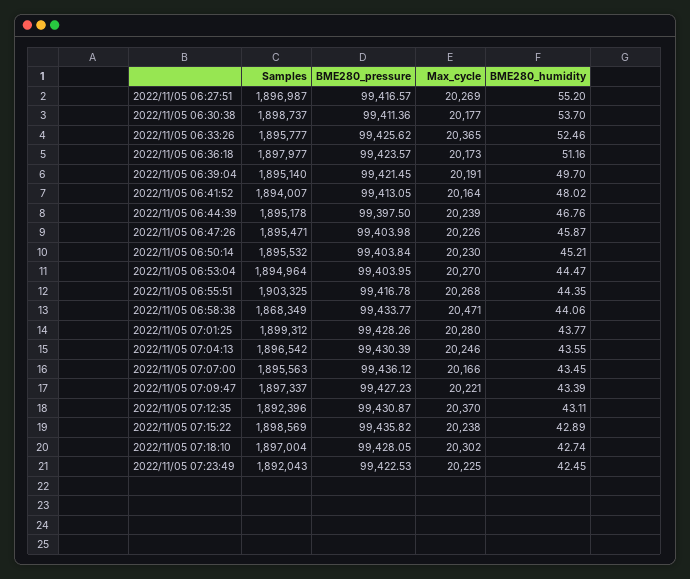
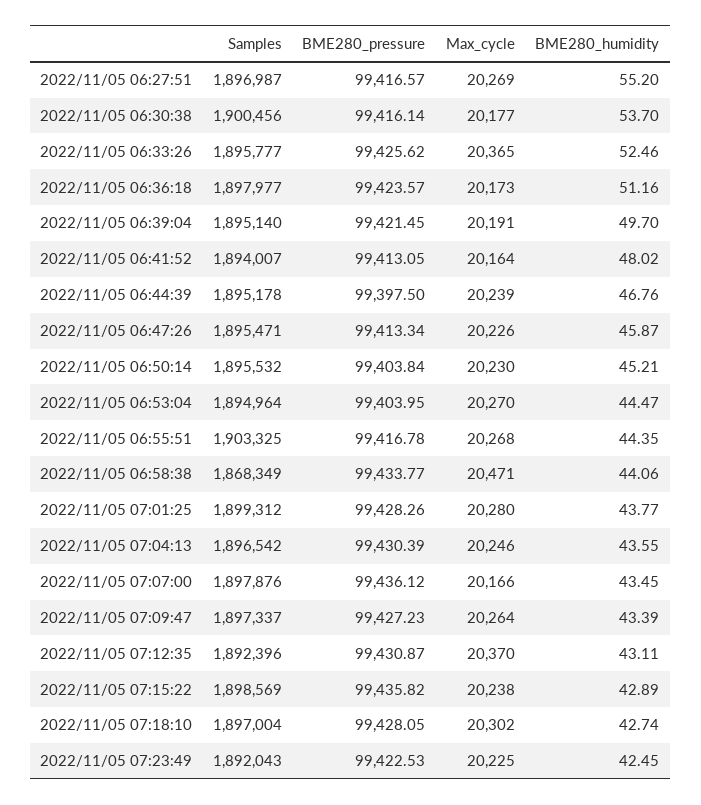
  {
    "Samples": {
      "2022/11/05 06:27:51": 1896987,
-     "2022/11/05 06:30:38": 1898737,
+     "2022/11/05 06:30:38": 1900456,
      "2022/11/05 06:33:26": 1895777,
      "2022/11/05 06:36:18": 1897977,
      "2022/11/05 06:39:04": 1895140,
      "2022/11/05 06:41:52": 1894007,
      "2022/11/05 06:44:39": 1895178,
      "2022/11/05 06:47:26": 1895471,
      "2022/11/05 06:50:14": 1895532,
      "2022/11/05 06:53:04": 1894964,
      "2022/11/05 06:55:51": 1903325,
      "2022/11/05 06:58:38": 1868349,
      "2022/11/05 07:01:25": 1899312,
      "2022/11/05 07:04:13": 1896542,
-     "2022/11/05 07:07:00": 1895563,
+     "2022/11/05 07:07:00": 1897876,
      "2022/11/05 07:09:47": 1897337,
      "2022/11/05 07:12:35": 1892396,
      "2022/11/05 07:15:22": 1898569,
      "2022/11/05 07:18:10": 1897004,
      "2022/11/05 07:23:49": 1892043
    },
    "BME280_pressure": {
      "2022/11/05 06:27:51": 99416.57,
-     "2022/11/05 06:30:38": 99411.36,
+     "2022/11/05 06:30:38": 99416.14,
      "2022/11/05 06:33:26": 99425.62,
      "2022/11/05 06:36:18": 99423.57,
      "2022/11/05 06:39:04": 99421.45,
      "2022/11/05 06:41:52": 99413.05,
      "2022/11/05 06:44:39": 99397.5,
-     "2022/11/05 06:47:26": 99403.98,
+     "2022/11/05 06:47:26": 99413.34,
      "2022/11/05 06:50:14": 99403.84,
      "2022/11/05 06:53:04": 99403.95,
      "2022/11/05 06:55:51": 99416.78,
      "2022/11/05 06:58:38": 99433.77,
      "2022/11/05 07:01:25": 99428.26,
      "2022/11/05 07:04:13": 99430.39,
      "2022/11/05 07:07:00": 99436.12,
      "2022/11/05 07:09:47": 99427.23,
      "2022/11/05 07:12:35": 99430.87,
      "2022/11/05 07:15:22": 99435.82,
      "2022/11/05 07:18:10": 99428.05,
      "2022/11/05 07:23:49": 99422.53
    },
    "Max_cycle": {
      "2022/11/05 06:27:51": 20269,
      "2022/11/05 06:30:38": 20177,
      "2022/11/05 06:33:26": 20365,
      "2022/11/05 06:36:18": 20173,
      "2022/11/05 06:39:04": 20191,
      "2022/11/05 06:41:52": 20164,
      "2022/11/05 06:44:39": 20239,
      "2022/11/05 06:47:26": 20226,
      "2022/11/05 06:50:14": 20230,
      "2022/11/05 06:53:04": 20270,
      "2022/11/05 06:55:51": 20268,
      "2022/11/05 06:58:38": 20471,
      "2022/11/05 07:01:25": 20280,
      "2022/11/05 07:04:13": 20246,
      "2022/11/05 07:07:00": 20166,
-     "2022/11/05 07:09:47": 20221,
+     "2022/11/05 07:09:47": 20264,
      "2022/11/05 07:12:35": 20370,
      "2022/11/05 07:15:22": 20238,
      "2022/11/05 07:18:10": 20302,
      "2022/11/05 07:23:49": 20225
    },
    "BME280_humidity": {
      "2022/11/05 06:27:51": 55.2,
      "2022/11/05 06:30:38": 53.7,
      "2022/11/05 06:33:26": 52.46,
      "2022/11/05 06:36:18": 51.16,
      "2022/11/05 06:39:04": 49.7,
      "2022/11/05 06:41:52": 48.02,
      "2022/11/05 06:44:39": 46.76,
      "2022/11/05 06:47:26": 45.87,
      "2022/11/05 06:50:14": 45.21,
      "2022/11/05 06:53:04": 44.47,
      "2022/11/05 06:55:51": 44.35,
      "2022/11/05 06:58:38": 44.06,
      "2022/11/05 07:01:25": 43.77,
      "2022/11/05 07:04:13": 43.55,
      "2022/11/05 07:07:00": 43.45,
      "2022/11/05 07:09:47": 43.39,
      "2022/11/05 07:12:35": 43.11,
      "2022/11/05 07:15:22": 42.89,
      "2022/11/05 07:18:10": 42.74,
      "2022/11/05 07:23:49": 42.45
    }
  }

